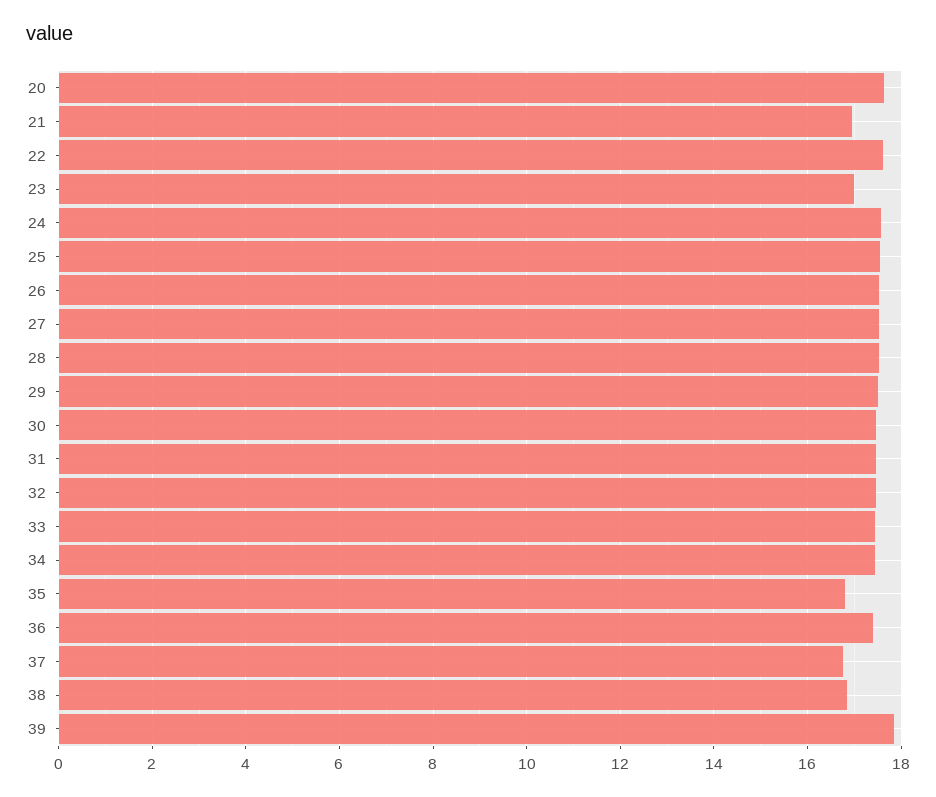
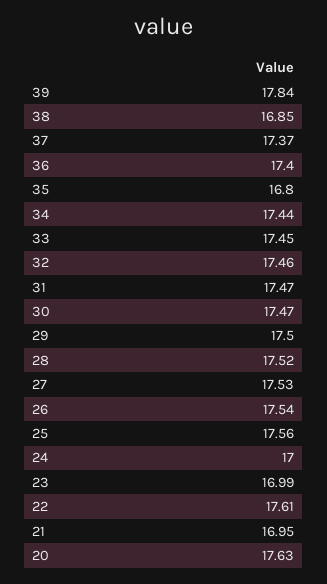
  {
    "20": 17.63,
    "21": 16.95,
    "22": 17.61,
    "23": 16.99,
-   "24": 17.6,
+   "24": 17,
    "25": 17.56,
    "26": 17.54,
    "27": 17.53,
    "28": 17.52,
    "29": 17.5,
    "30": 17.47,
    "31": 17.47,
    "32": 17.46,
    "33": 17.45,
    "34": 17.44,
    "35": 16.8,
    "36": 17.4,
-   "37": 16.8,
+   "37": 17.37,
    "38": 16.85,
    "39": 17.84
  }

